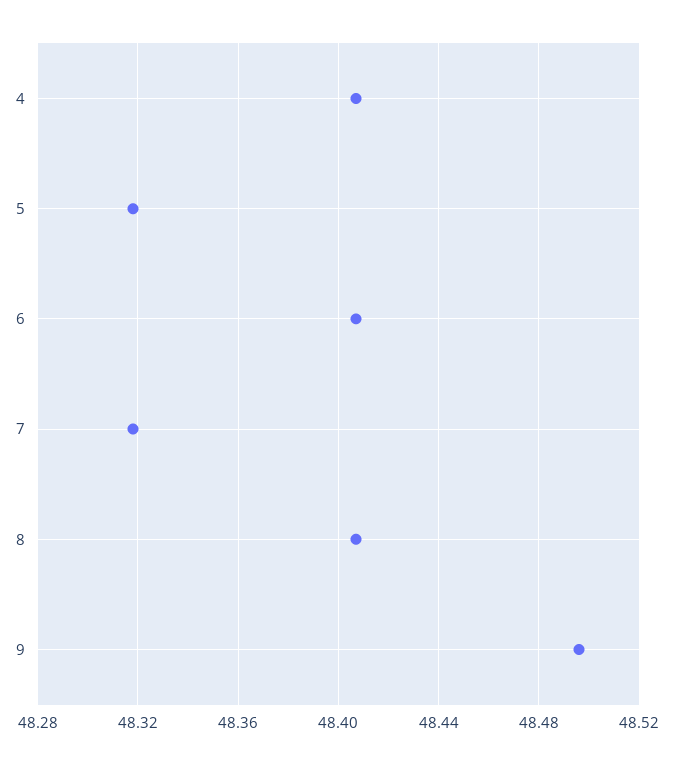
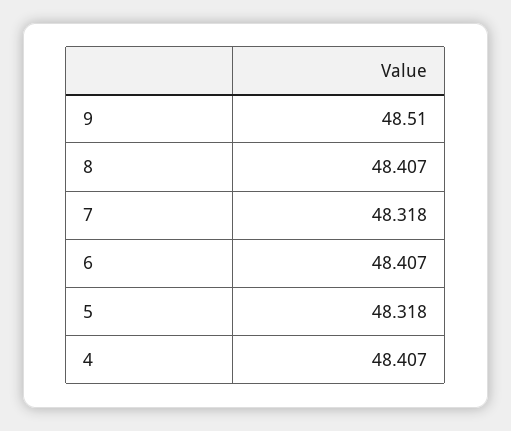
  {
    "4": 48.407,
    "5": 48.318,
    "6": 48.407,
    "7": 48.318,
    "8": 48.407,
-   "9": 48.495
+   "9": 48.51
  }

